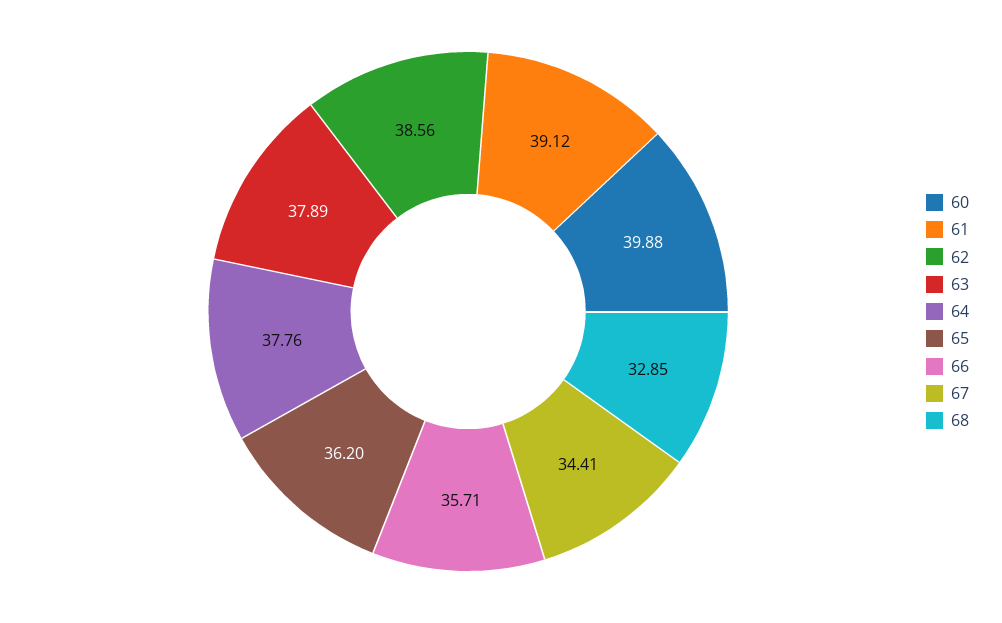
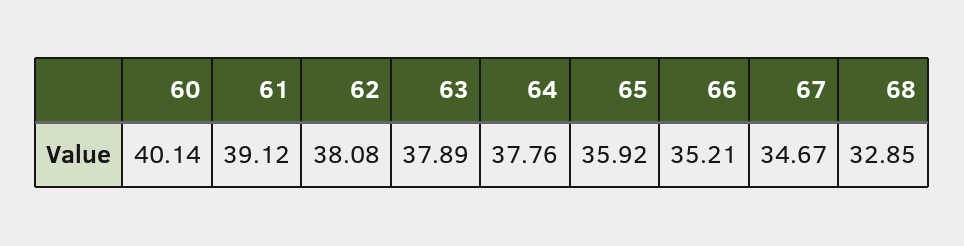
  {
-   "60": 39.88,
+   "60": 40.14,
    "61": 39.12,
-   "62": 38.56,
+   "62": 38.08,
    "63": 37.89,
    "64": 37.76,
-   "65": 36.2,
+   "65": 35.92,
-   "66": 35.71,
+   "66": 35.21,
-   "67": 34.41,
+   "67": 34.67,
    "68": 32.85
  }

